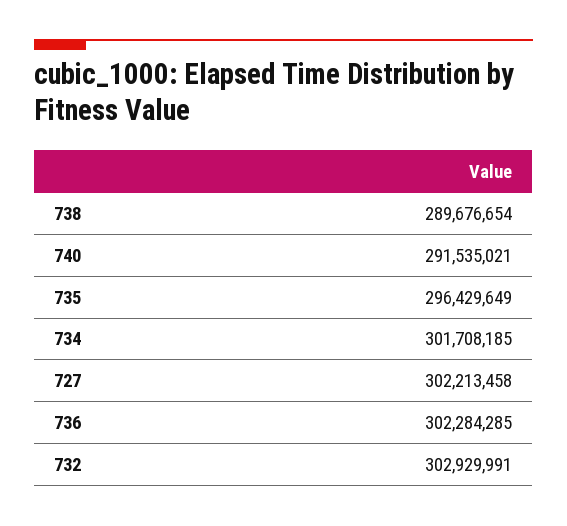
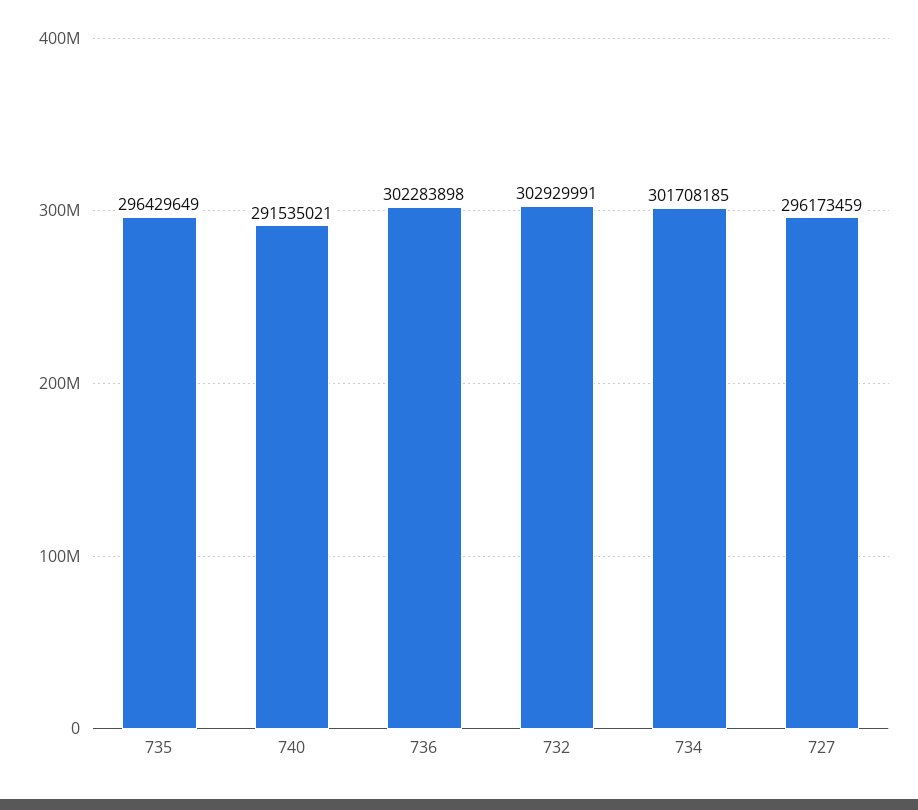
  {
-   "738": 289676654,
    "740": 291535021,
    "735": 296429649,
    "734": 301708185,
-   "727": 302213458,
+   "727": 296173459,
-   "736": 302284285,
+   "736": 302283898,
    "732": 302929991
  }

